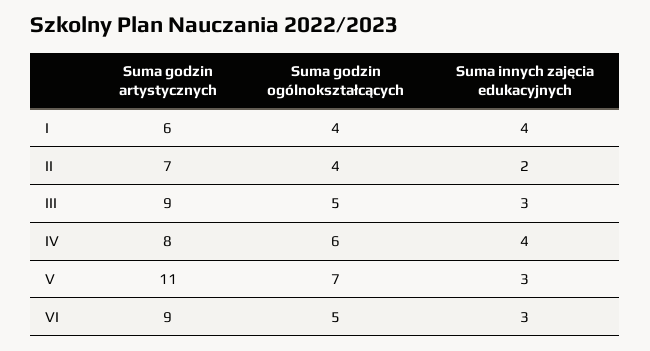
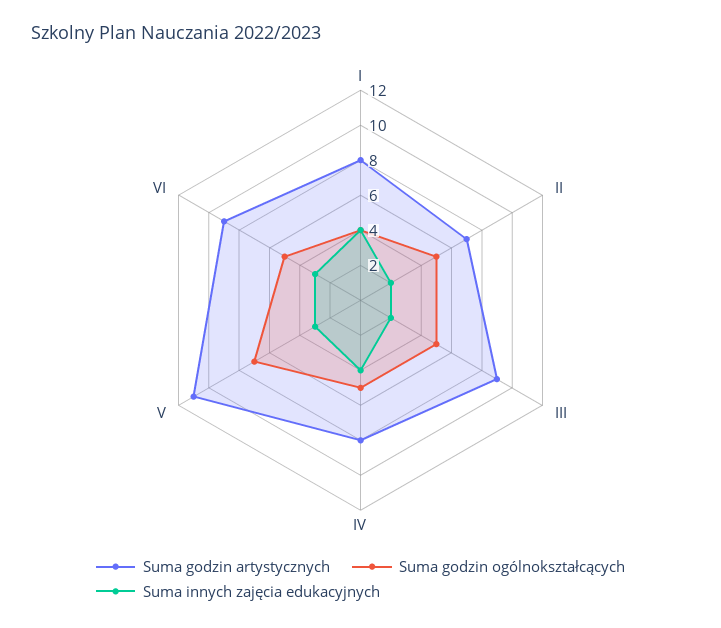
  {
    "Suma godzin artystycznych": {
-     "I": 6,
+     "I": 8,
      "II": 7,
      "III": 9,
      "IV": 8,
      "V": 11,
      "VI": 9
    },
    "Suma godzin ogólnokształcących": {
      "I": 4,
-     "II": 4,
+     "II": 5,
      "III": 5,
-     "IV": 6,
+     "IV": 5,
      "V": 7,
      "VI": 5
    },
    "Suma innych zajęcia edukacyjnych": {
      "I": 4,
      "II": 2,
-     "III": 3,
+     "III": 2,
      "IV": 4,
      "V": 3,
      "VI": 3
    }
  }

